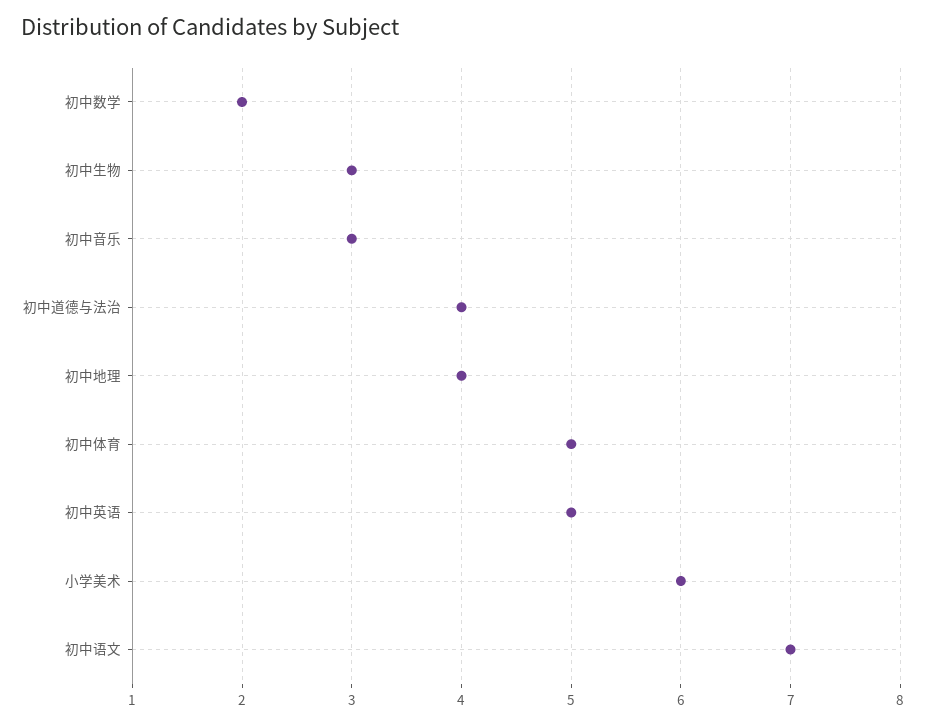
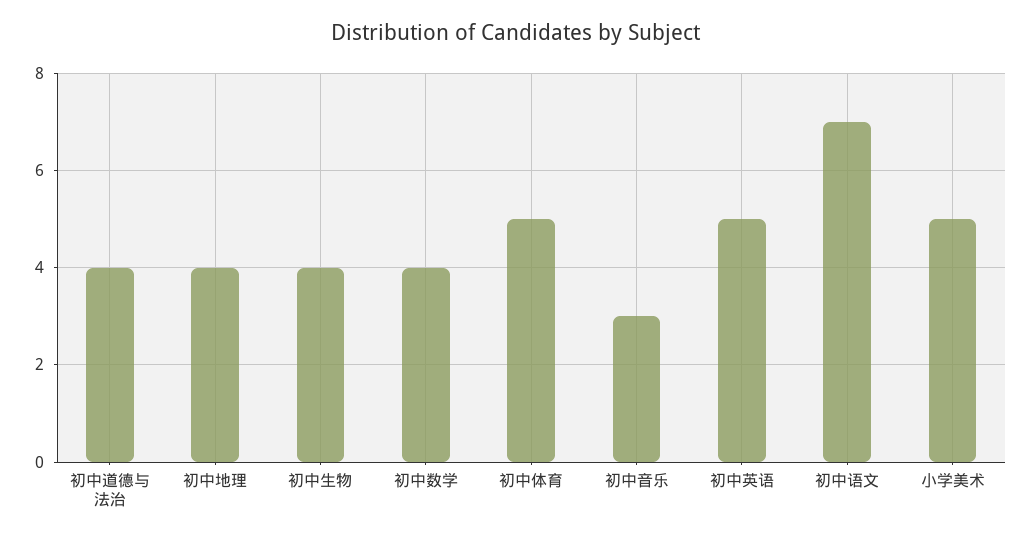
  {
-   "初中数学": 2,
+   "初中数学": 4,
-   "初中生物": 3,
+   "初中生物": 4,
    "初中音乐": 3,
    "初中道德与法治": 4,
    "初中地理": 4,
    "初中体育": 5,
    "初中英语": 5,
-   "小学美术": 6,
+   "小学美术": 5,
    "初中语文": 7
  }

